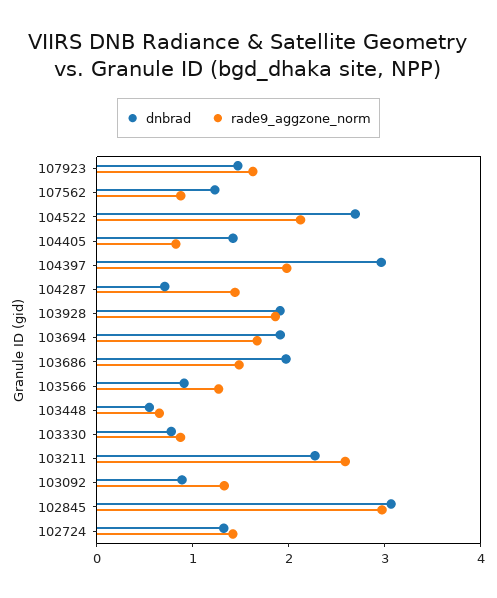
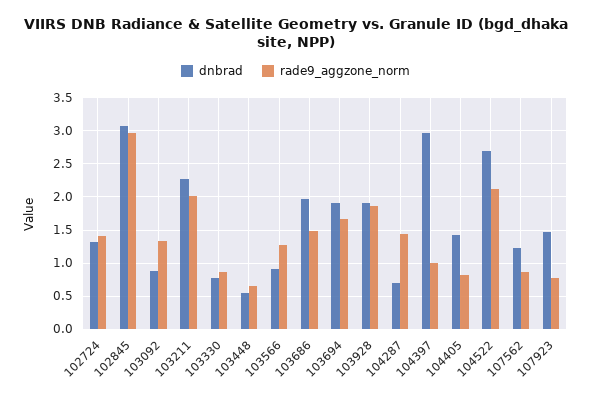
  {
    "dnbrad": {
      "107923": 1.5,
      "107562": 1.2,
      "104522": 2.7,
      "104405": 1.4,
      "104397": 3,
      "104287": 0.7,
      "103928": 1.9,
      "103694": 1.9,
      "103686": 2,
      "103566": 0.9,
      "103448": 0.5,
      "103330": 0.8,
      "103211": 2.3,
      "103092": 0.9,
      "102845": 3.1,
      "102724": 1.3
    },
    "rade9_aggzone_norm": {
-     "107923": 1.6,
+     "107923": 0.8,
      "107562": 0.9,
      "104522": 2.1,
      "104405": 0.8,
-     "104397": 2,
+     "104397": 1,
      "104287": 1.4,
      "103928": 1.9,
      "103694": 1.7,
      "103686": 1.5,
      "103566": 1.3,
      "103448": 0.7,
      "103330": 0.9,
-     "103211": 2.6,
+     "103211": 2,
      "103092": 1.3,
      "102845": 3,
      "102724": 1.4
    }
  }

